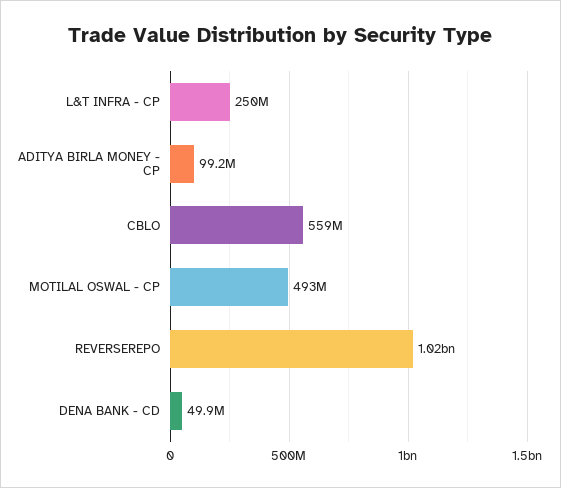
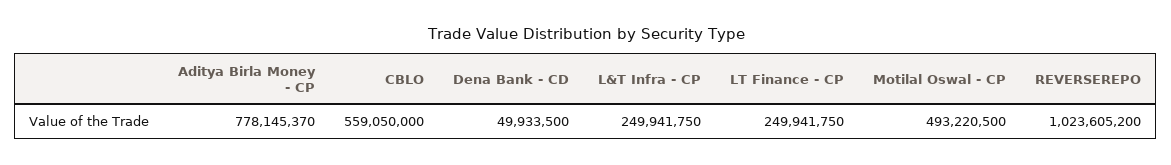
  {
    "L&T INFRA - CP": 249941750,
-   "ADITYA BIRLA MONEY - CP": 99200000,
+   "ADITYA BIRLA MONEY - CP": 778145370,
    "CBLO": 559050000,
    "MOTILAL OSWAL - CP": 493220500,
    "REVERSEREPO": 1023605200,
-   "DENA BANK - CD": 49933500
+   "DENA BANK - CD": 49933500,
+   "LT Finance - CP": 249941750
  }

